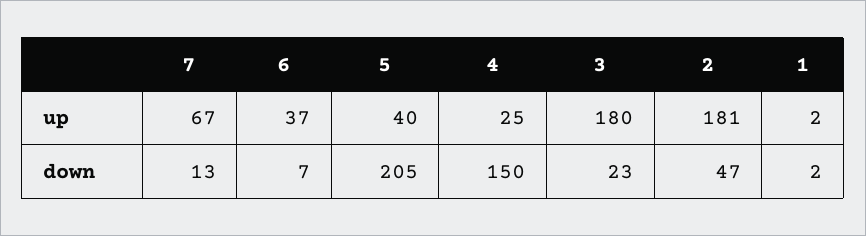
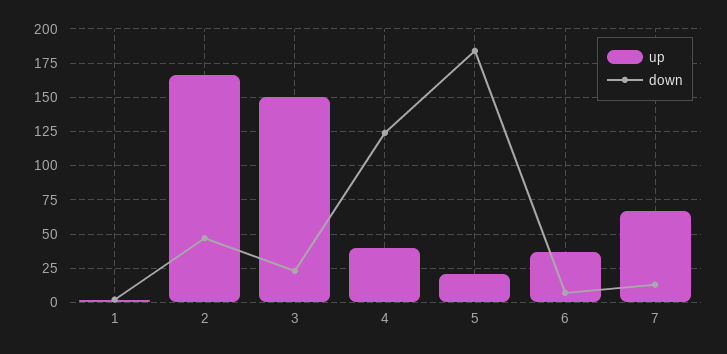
  {
    "up": {
      "7": 67,
      "6": 37,
-     "5": 40,
+     "5": 20,
-     "4": 25,
+     "4": 40,
-     "3": 180,
+     "3": 150,
-     "2": 181,
+     "2": 165,
      "1": 2
    },
    "down": {
      "7": 13,
      "6": 7,
-     "5": 205,
+     "5": 185,
-     "4": 150,
+     "4": 125,
      "3": 23,
      "2": 47,
      "1": 2
    }
  }

